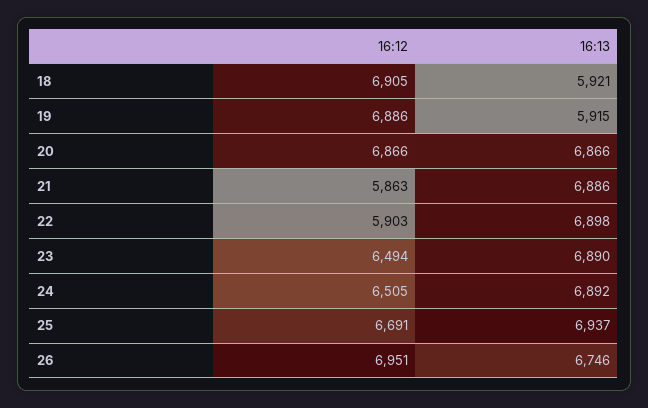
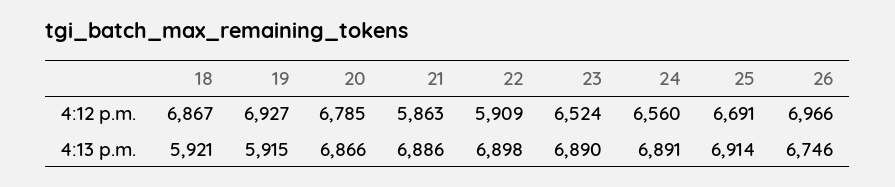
  {
    "16:12": {
-     "18": 6905,
+     "18": 6867,
-     "19": 6886,
+     "19": 6927,
-     "20": 6866,
+     "20": 6785,
      "21": 5863,
-     "22": 5903,
+     "22": 5909,
-     "23": 6494,
+     "23": 6524,
-     "24": 6505,
+     "24": 6560,
      "25": 6691,
-     "26": 6951
+     "26": 6966
    },
    "16:13": {
      "18": 5921,
      "19": 5915,
      "20": 6866,
      "21": 6886,
      "22": 6898,
      "23": 6890,
-     "24": 6892,
+     "24": 6891,
-     "25": 6937,
+     "25": 6914,
      "26": 6746
    }
  }

